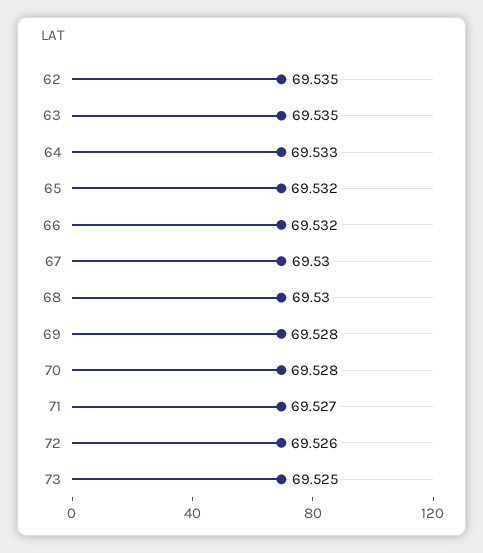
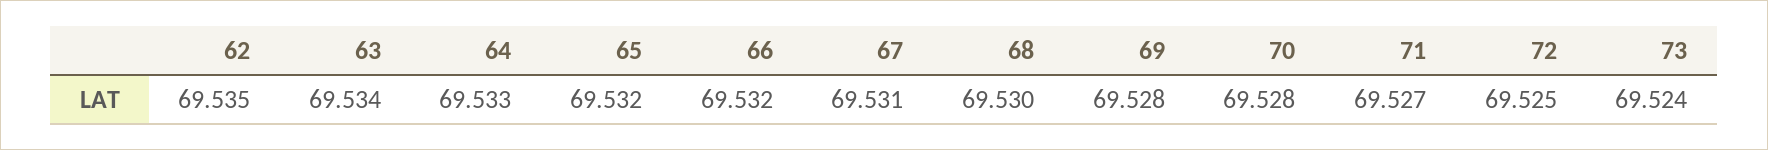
  {
    "62": 69.535,
-   "63": 69.535,
+   "63": 69.534,
    "64": 69.533,
    "65": 69.532,
    "66": 69.532,
-   "67": 69.53,
+   "67": 69.531,
    "68": 69.53,
    "69": 69.528,
    "70": 69.528,
    "71": 69.527,
-   "72": 69.526,
+   "72": 69.525,
-   "73": 69.525
+   "73": 69.524
  }

